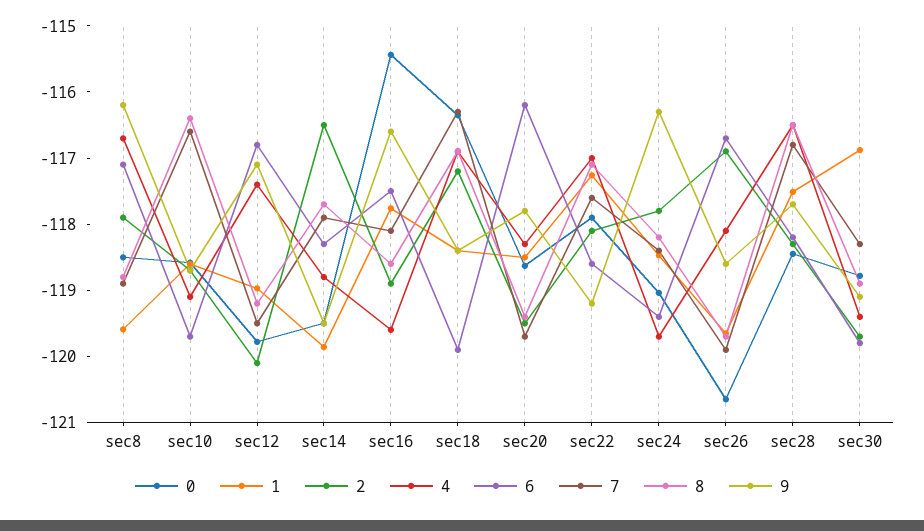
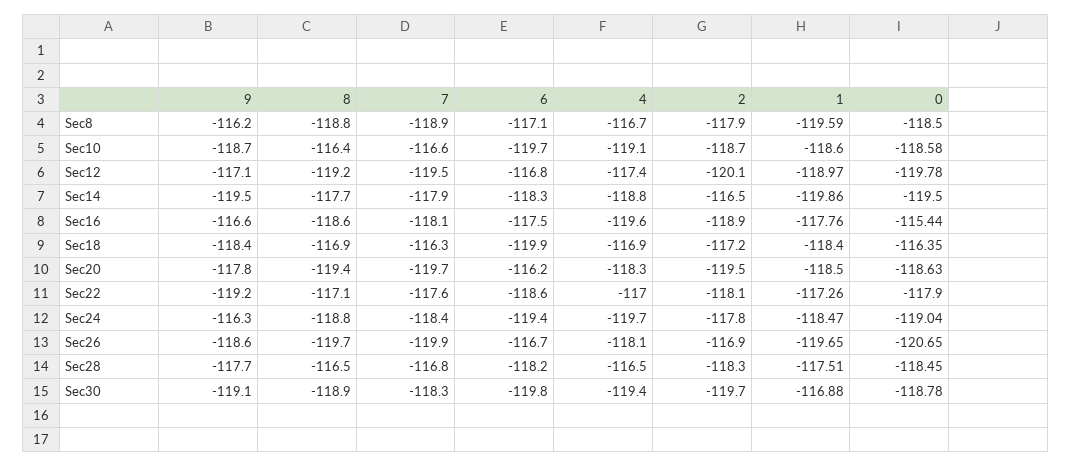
  {
    "0": {
      "sec8": -118.5,
      "sec10": -118.58,
      "sec12": -119.78,
      "sec14": -119.5,
      "sec16": -115.44,
      "sec18": -116.35,
      "sec20": -118.63,
      "sec22": -117.9,
      "sec24": -119.04,
      "sec26": -120.65,
      "sec28": -118.45,
      "sec30": -118.78
    },
    "1": {
      "sec8": -119.59,
      "sec10": -118.6,
      "sec12": -118.97,
      "sec14": -119.86,
      "sec16": -117.76,
      "sec18": -118.4,
      "sec20": -118.5,
      "sec22": -117.26,
      "sec24": -118.47,
      "sec26": -119.65,
      "sec28": -117.51,
      "sec30": -116.88
    },
    "2": {
      "sec8": -117.9,
      "sec10": -118.7,
      "sec12": -120.1,
      "sec14": -116.5,
      "sec16": -118.9,
      "sec18": -117.2,
      "sec20": -119.5,
      "sec22": -118.1,
      "sec24": -117.8,
      "sec26": -116.9,
      "sec28": -118.3,
      "sec30": -119.7
    },
    "4": {
      "sec8": -116.7,
      "sec10": -119.1,
      "sec12": -117.4,
      "sec14": -118.8,
      "sec16": -119.6,
      "sec18": -116.9,
      "sec20": -118.3,
      "sec22": -117,
      "sec24": -119.7,
      "sec26": -118.1,
      "sec28": -116.5,
      "sec30": -119.4
    },
    "6": {
      "sec8": -117.1,
      "sec10": -119.7,
      "sec12": -116.8,
      "sec14": -118.3,
      "sec16": -117.5,
      "sec18": -119.9,
      "sec20": -116.2,
      "sec22": -118.6,
      "sec24": -119.4,
      "sec26": -116.7,
      "sec28": -118.2,
      "sec30": -119.8
    },
    "7": {
      "sec8": -118.9,
      "sec10": -116.6,
      "sec12": -119.5,
      "sec14": -117.9,
      "sec16": -118.1,
      "sec18": -116.3,
      "sec20": -119.7,
      "sec22": -117.6,
      "sec24": -118.4,
      "sec26": -119.9,
      "sec28": -116.8,
      "sec30": -118.3
    },
    "8": {
      "sec8": -118.8,
      "sec10": -116.4,
      "sec12": -119.2,
      "sec14": -117.7,
      "sec16": -118.6,
      "sec18": -116.9,
      "sec20": -119.4,
      "sec22": -117.1,
-     "sec24": -118.2,
+     "sec24": -118.8,
      "sec26": -119.7,
      "sec28": -116.5,
      "sec30": -118.9
    },
    "9": {
      "sec8": -116.2,
      "sec10": -118.7,
      "sec12": -117.1,
      "sec14": -119.5,
      "sec16": -116.6,
      "sec18": -118.4,
      "sec20": -117.8,
      "sec22": -119.2,
      "sec24": -116.3,
      "sec26": -118.6,
      "sec28": -117.7,
      "sec30": -119.1
    }
  }

